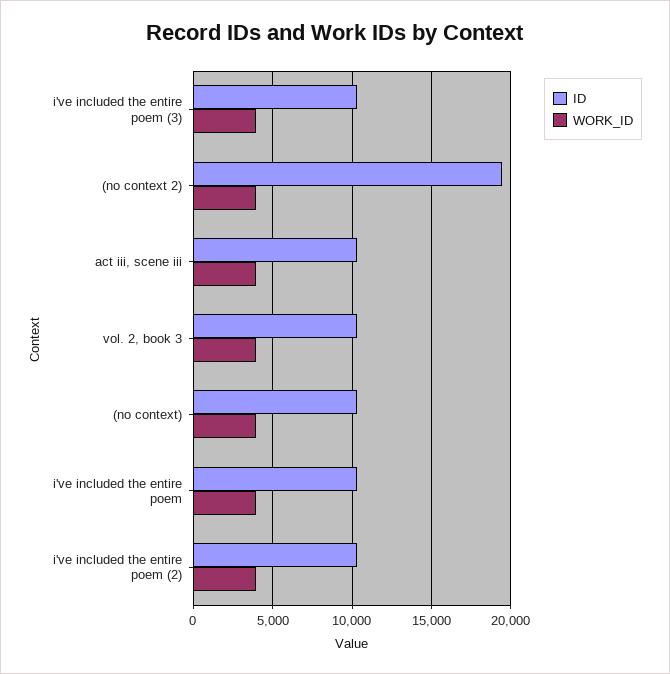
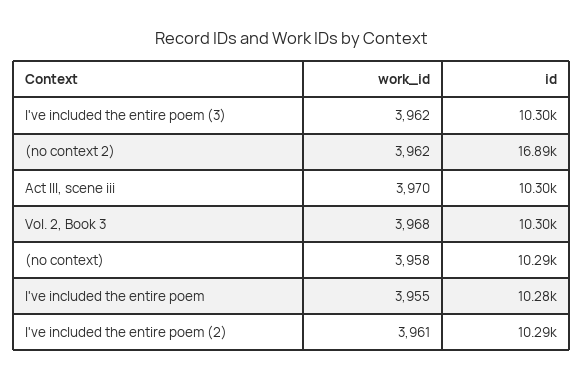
  {
    "ID": {
      "i've included the entire poem (3)": 10300,
-     "(no context 2)": 19500,
+     "(no context 2)": 16890,
      "act iii, scene iii": 10300,
      "vol. 2, book 3": 10300,
      "(no context)": 10290,
      "i've included the entire poem": 10280,
      "i've included the entire poem (2)": 10290
    },
    "WORK_ID": {
      "i've included the entire poem (3)": 3962,
      "(no context 2)": 3962,
      "act iii, scene iii": 3970,
      "vol. 2, book 3": 3968,
      "(no context)": 3958,
      "i've included the entire poem": 3955,
      "i've included the entire poem (2)": 3961
    }
  }

